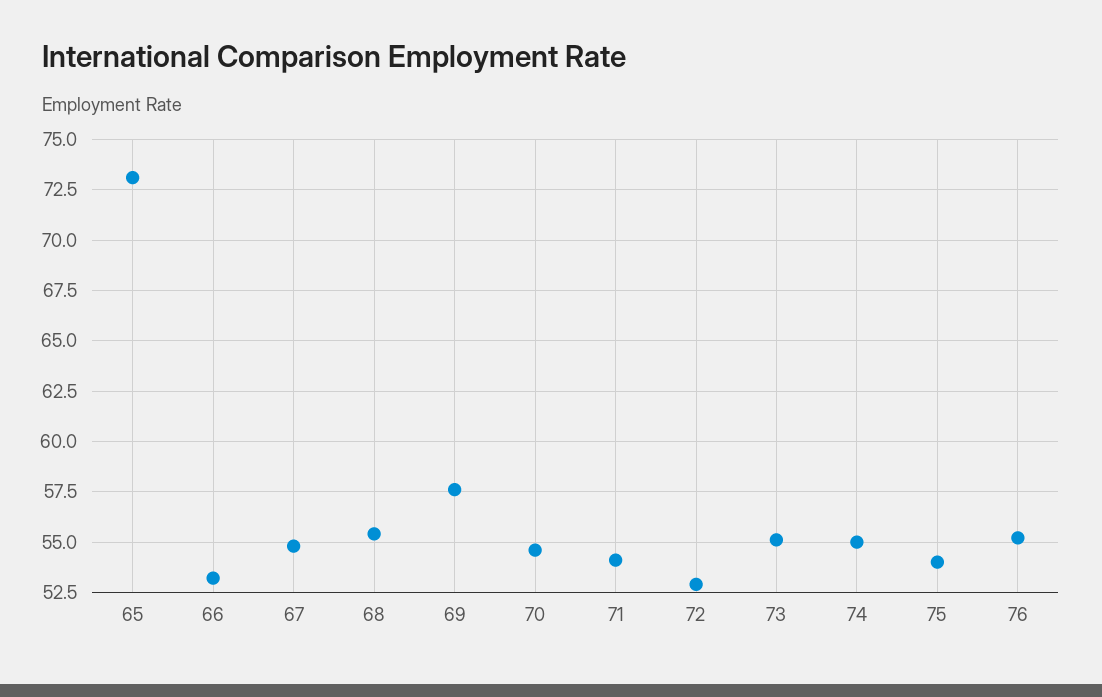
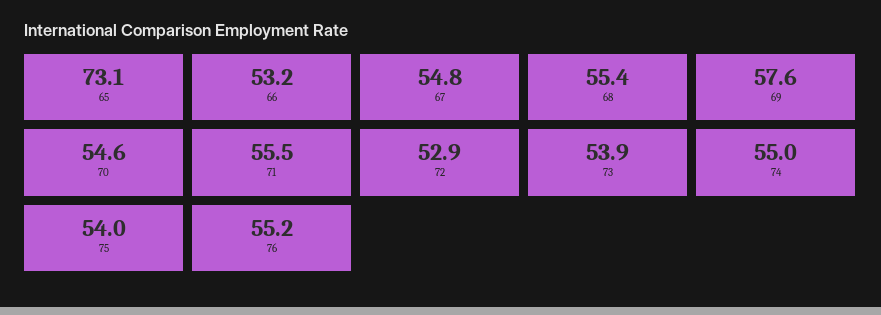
  {
    "65": 73.1,
    "66": 53.2,
    "67": 54.8,
    "68": 55.4,
    "69": 57.6,
    "70": 54.6,
-   "71": 54,
+   "71": 55.5,
    "72": 52.9,
-   "73": 55,
+   "73": 53.9,
    "74": 55,
    "75": 54,
    "76": 55.2
  }

